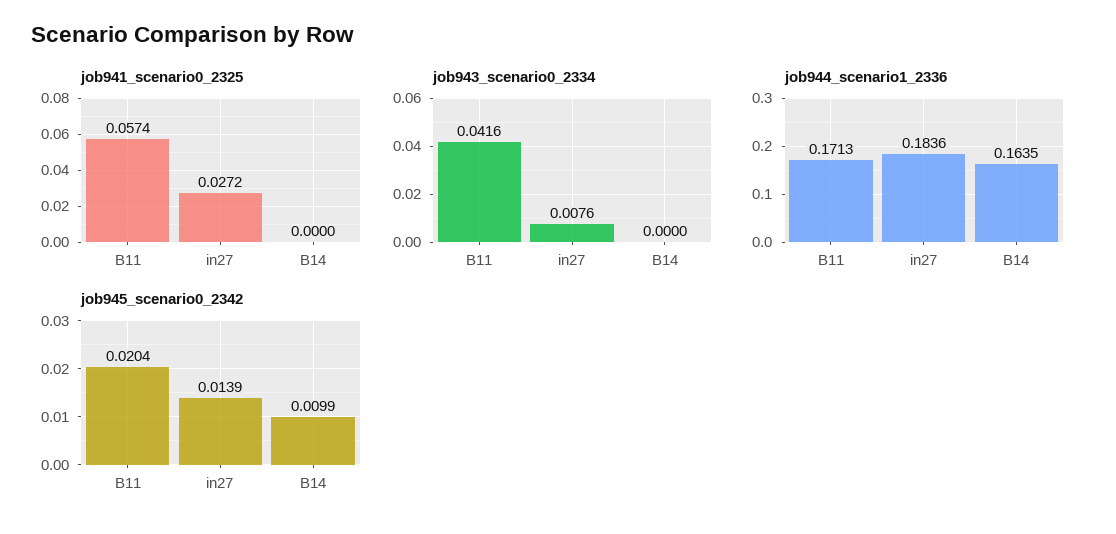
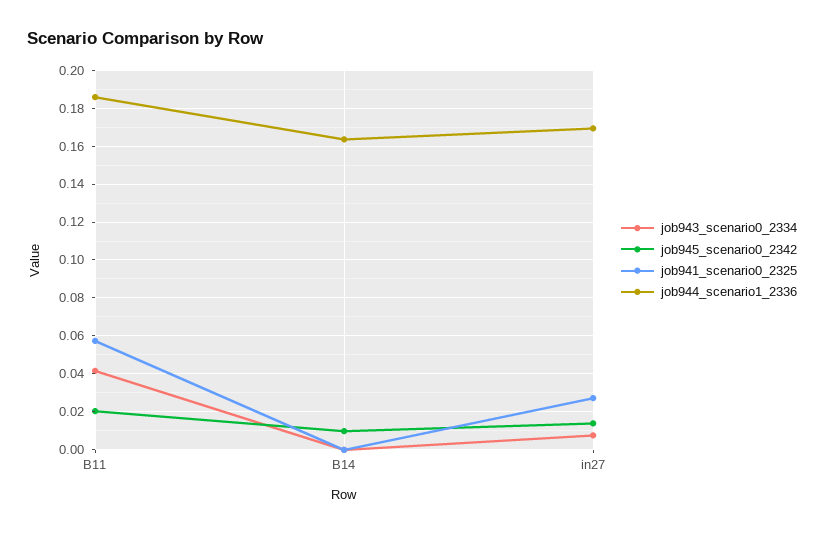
  {
    "job941_scenario0_2325": {
      "B11": 0.0574,
      "in27": 0.0272,
      "B14": 0
    },
    "job943_scenario0_2334": {
      "B11": 0.0416,
      "in27": 0.0076,
      "B14": 0
    },
    "job944_scenario1_2336": {
-     "B11": 0.1713,
+     "B11": 0.185,
-     "in27": 0.1836,
+     "in27": 0.17,
      "B14": 0.1635
    },
    "job945_scenario0_2342": {
      "B11": 0.0204,
      "in27": 0.0139,
      "B14": 0.0099
    }
  }

